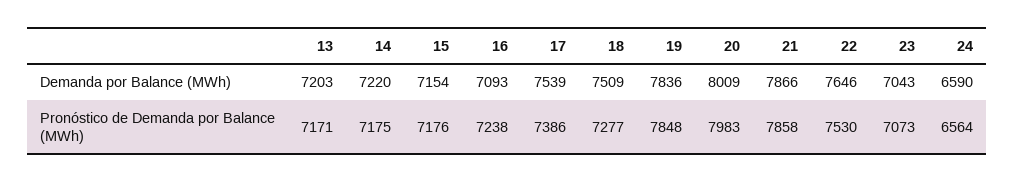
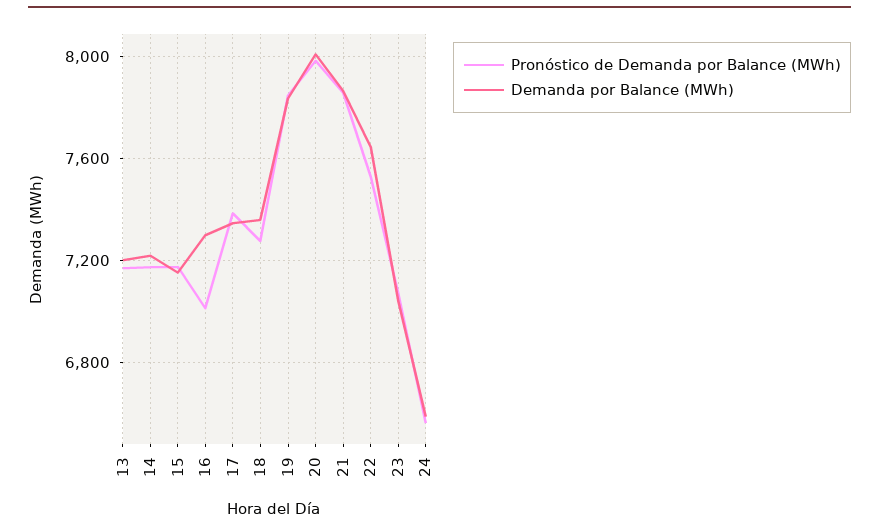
  {
    "Demanda por Balance (MWh)": {
      "13": 7203,
      "14": 7220,
      "15": 7154,
-     "16": 7093,
+     "16": 7300,
-     "17": 7539,
+     "17": 7350,
-     "18": 7509,
+     "18": 7350,
      "19": 7836,
      "20": 8009,
      "21": 7866,
      "22": 7646,
      "23": 7043,
      "24": 6590
    },
    "Pronóstico de Demanda por Balance (MWh)": {
      "13": 7171,
      "14": 7175,
      "15": 7176,
-     "16": 7238,
+     "16": 7000,
      "17": 7386,
      "18": 7277,
      "19": 7848,
      "20": 7983,
      "21": 7858,
      "22": 7530,
      "23": 7073,
      "24": 6564
    }
  }

